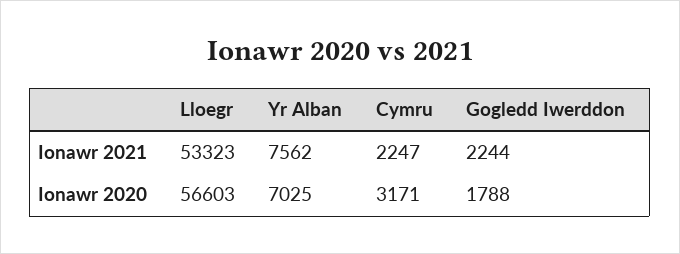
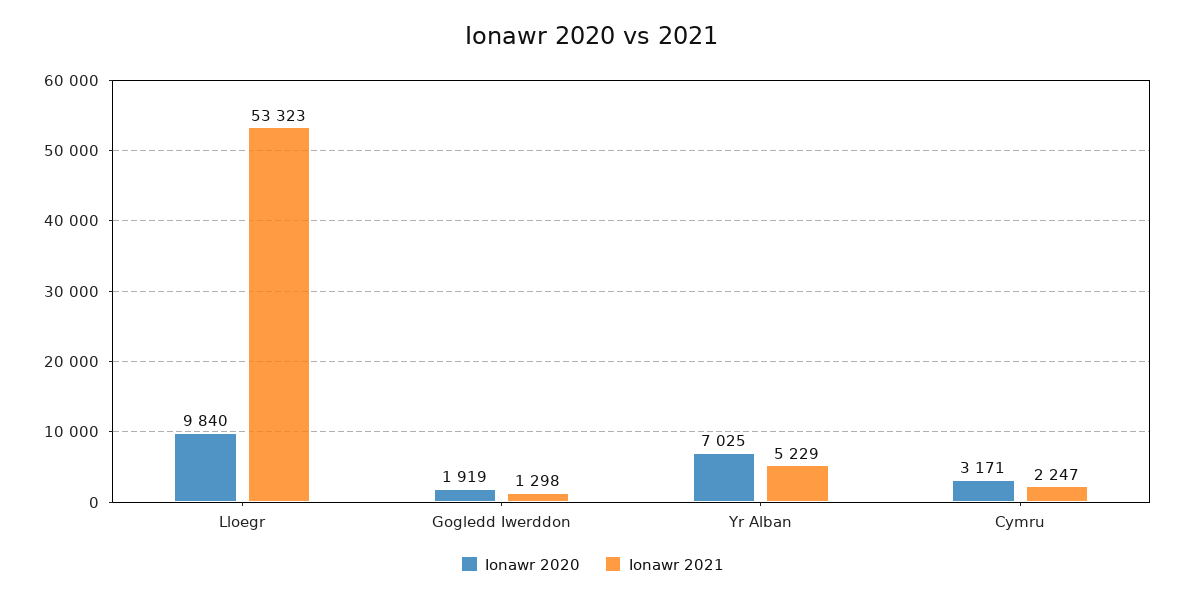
  {
    "Ionawr 2021": {
      "Lloegr": 53323,
-     "Yr Alban": 7562,
+     "Yr Alban": 5229,
      "Cymru": 2247,
-     "Gogledd Iwerddon": 2244
+     "Gogledd Iwerddon": 1298
    },
    "Ionawr 2020": {
-     "Lloegr": 56603,
+     "Lloegr": 9840,
      "Yr Alban": 7025,
      "Cymru": 3171,
-     "Gogledd Iwerddon": 1788
+     "Gogledd Iwerddon": 1919
    }
  }

